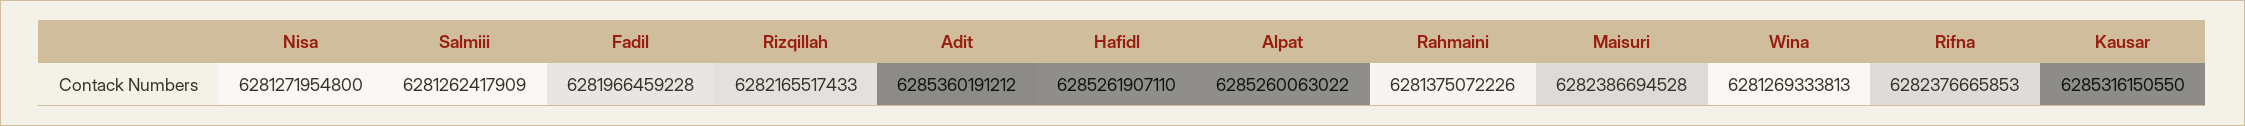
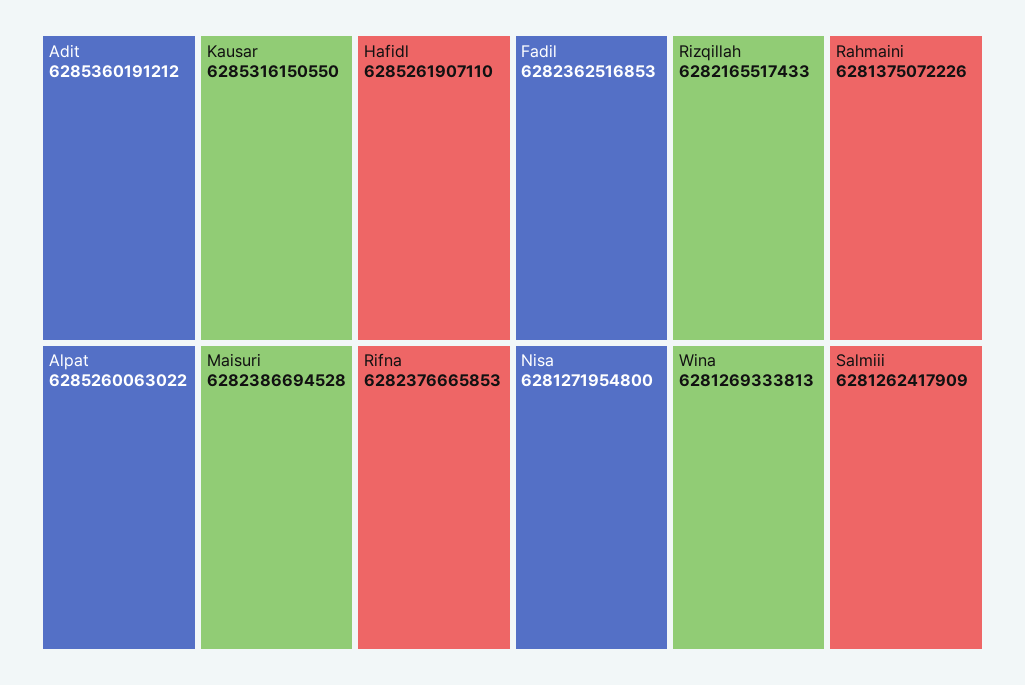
  {
    "Nisa": 6281271954800,
    "Salmiii": 6281262417909,
-   "Fadil": 6281966459228,
+   "Fadil": 6282362516853,
    "Rizqillah": 6282165517433,
    "Adit": 6285360191212,
    "Hafidl": 6285261907110,
    "Alpat": 6285260063022,
    "Rahmaini": 6281375072226,
    "Maisuri": 6282386694528,
    "Wina": 6281269333813,
    "Rifna": 6282376665853,
    "Kausar": 6285316150550
  }

